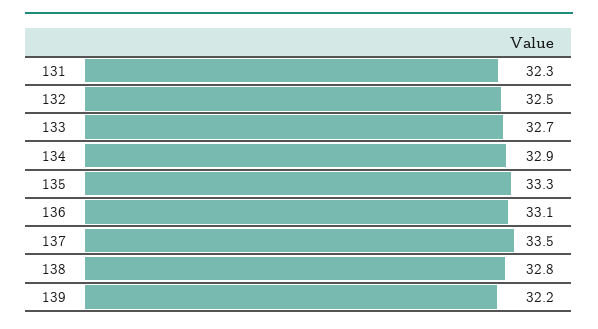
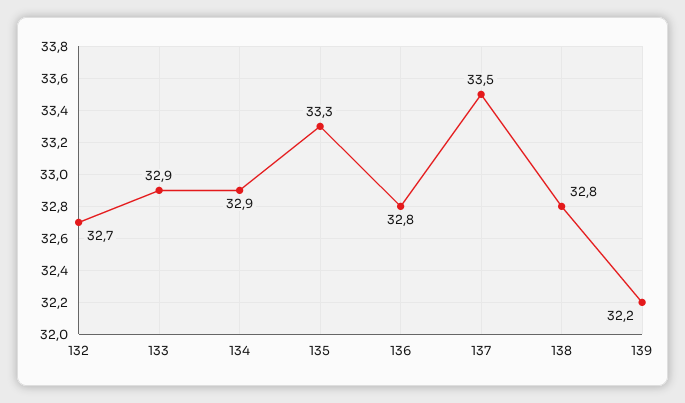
  {
-   "131": 32.3,
-   "132": 32.5,
+   "132": 32.7,
-   "133": 32.7,
+   "133": 32.9,
    "134": 32.9,
    "135": 33.3,
-   "136": 33.1,
+   "136": 32.8,
    "137": 33.5,
    "138": 32.8,
    "139": 32.2
  }

